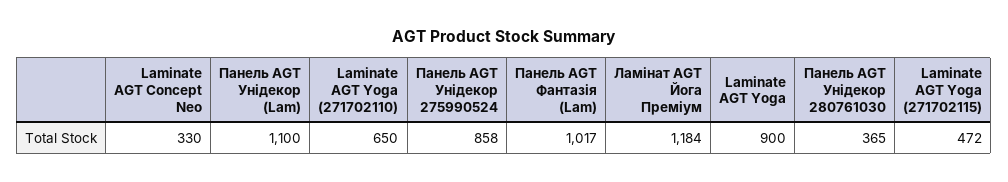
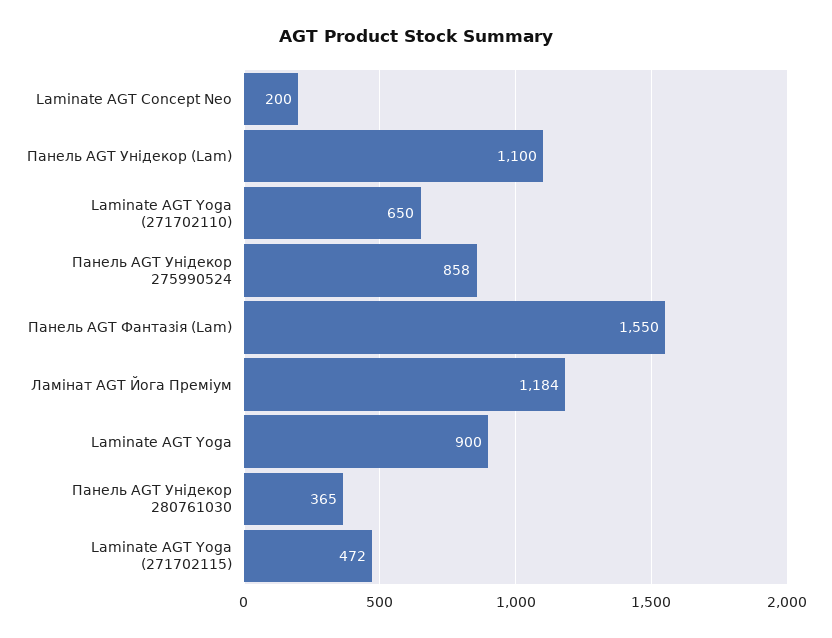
  {
-   "Laminate AGT Concept Neo": 330,
+   "Laminate AGT Concept Neo": 200,
    "Панель AGT Унідекор (Lam)": 1100,
    "Laminate AGT Yoga (271702110)": 650,
    "Панель AGT Унідекор 275990524": 858,
-   "Панель AGT Фантазія (Lam)": 1017,
+   "Панель AGT Фантазія (Lam)": 1550,
    "Ламінат AGT Йога Преміум": 1184,
    "Laminate AGT Yoga": 900,
    "Панель AGT Унідекор 280761030": 365,
    "Laminate AGT Yoga (271702115)": 472
  }

